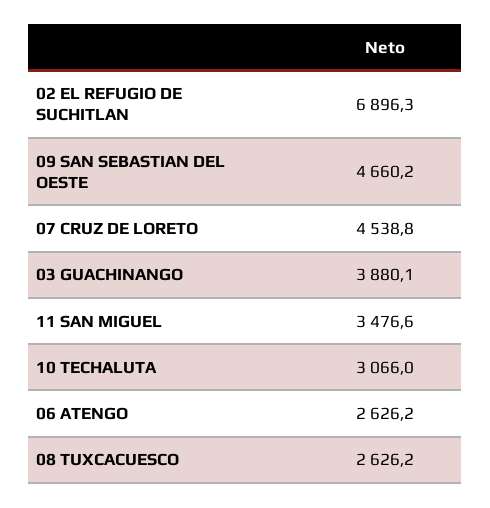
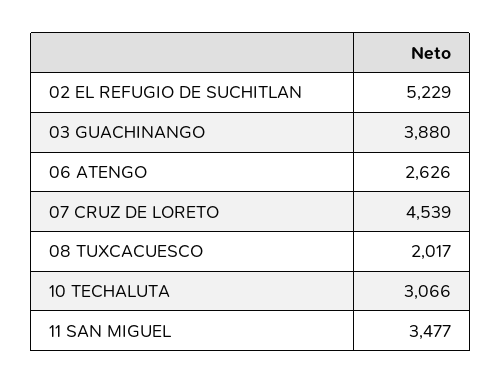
  {
-   "02 EL REFUGIO DE SUCHITLAN": 6896.3,
+   "02 EL REFUGIO DE SUCHITLAN": 5229,
-   "09 SAN SEBASTIAN DEL OESTE": 4660.2,
    "07 CRUZ DE LORETO": 4538.8,
    "03 GUACHINANGO": 3880.1,
    "11 SAN MIGUEL": 3476.6,
    "10 TECHALUTA": 3066,
    "06 ATENGO": 2626.2,
-   "08 TUXCACUESCO": 2626.2
+   "08 TUXCACUESCO": 2017
  }

